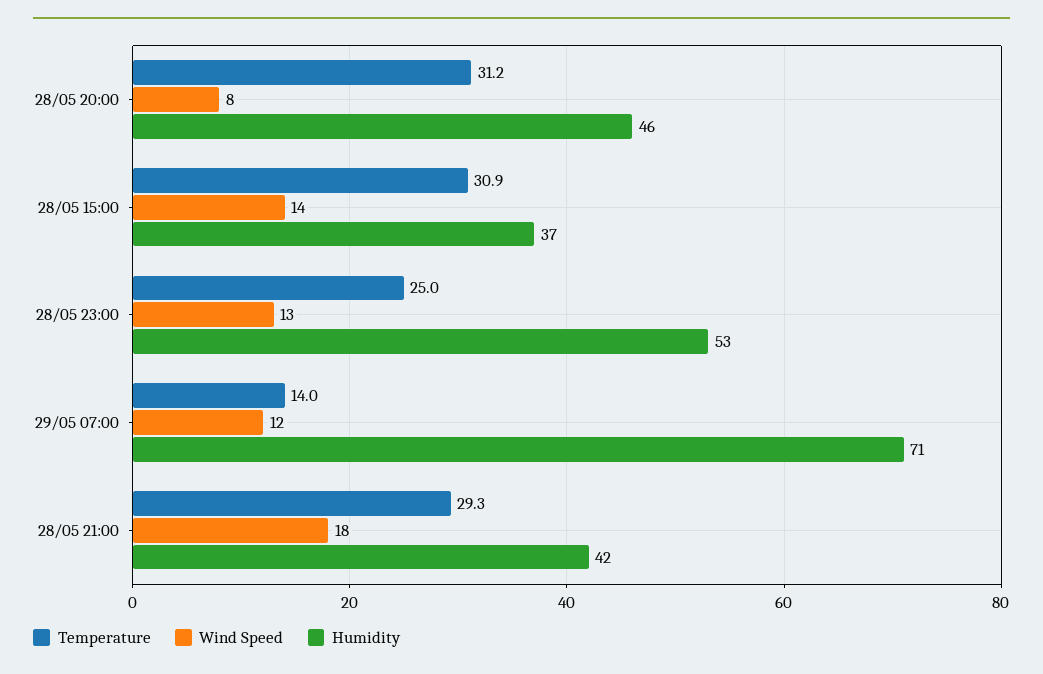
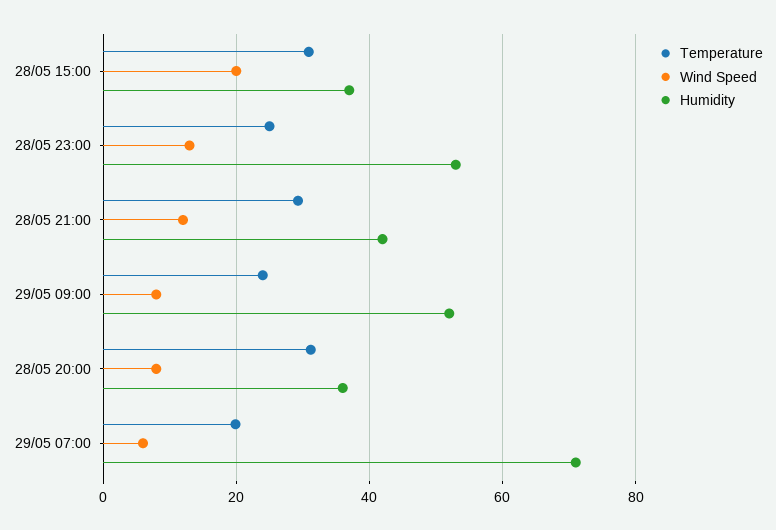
  {
    "Temperature": {
      "28/05 20:00": 31.2,
      "28/05 15:00": 30.9,
      "28/05 23:00": 25,
-     "29/05 07:00": 14,
+     "29/05 07:00": 20,
-     "28/05 21:00": 29.3
+     "28/05 21:00": 29.3,
+     "29/05 09:00": 24
    },
    "Wind Speed": {
      "28/05 20:00": 8,
-     "28/05 15:00": 14,
+     "28/05 15:00": 20,
      "28/05 23:00": 13,
-     "29/05 07:00": 12,
+     "29/05 07:00": 6,
-     "28/05 21:00": 18
+     "28/05 21:00": 12,
+     "29/05 09:00": 8
    },
    "Humidity": {
-     "28/05 20:00": 46,
+     "28/05 20:00": 36,
      "28/05 15:00": 37,
      "28/05 23:00": 53,
      "29/05 07:00": 71,
-     "28/05 21:00": 42
+     "28/05 21:00": 42,
+     "29/05 09:00": 52
    }
  }

